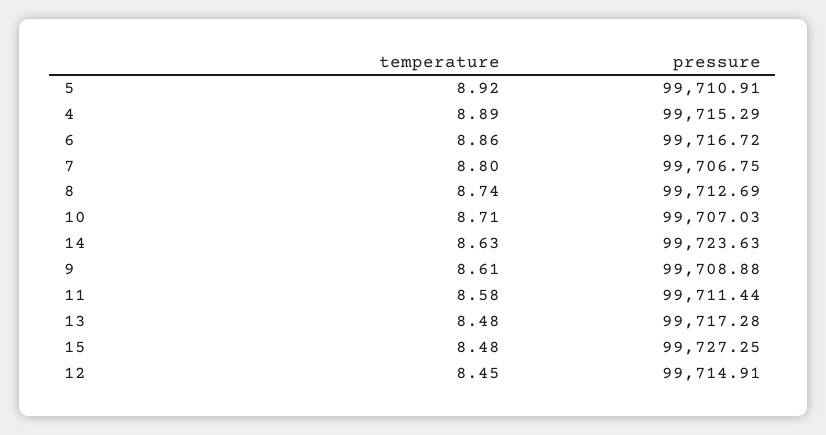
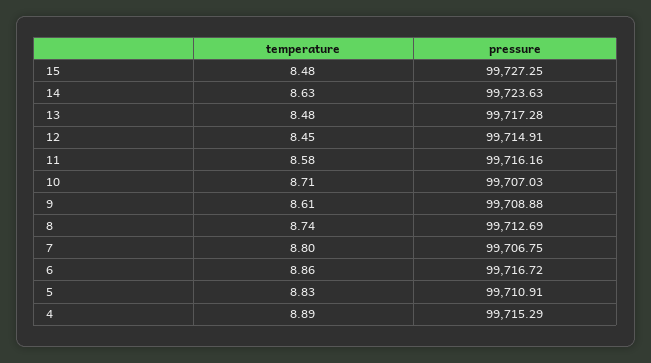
  {
    "temperature": {
-     "5": 8.92,
+     "5": 8.83,
      "4": 8.89,
      "6": 8.86,
      "7": 8.8,
      "8": 8.74,
      "10": 8.71,
      "14": 8.63,
      "9": 8.61,
      "11": 8.58,
      "13": 8.48,
      "15": 8.48,
      "12": 8.45
    },
    "pressure": {
      "5": 99710.91,
      "4": 99715.29,
      "6": 99716.72,
      "7": 99706.75,
      "8": 99712.69,
      "10": 99707.03,
      "14": 99723.63,
      "9": 99708.88,
-     "11": 99711.44,
+     "11": 99716.16,
      "13": 99717.28,
      "15": 99727.25,
      "12": 99714.91
    }
  }

